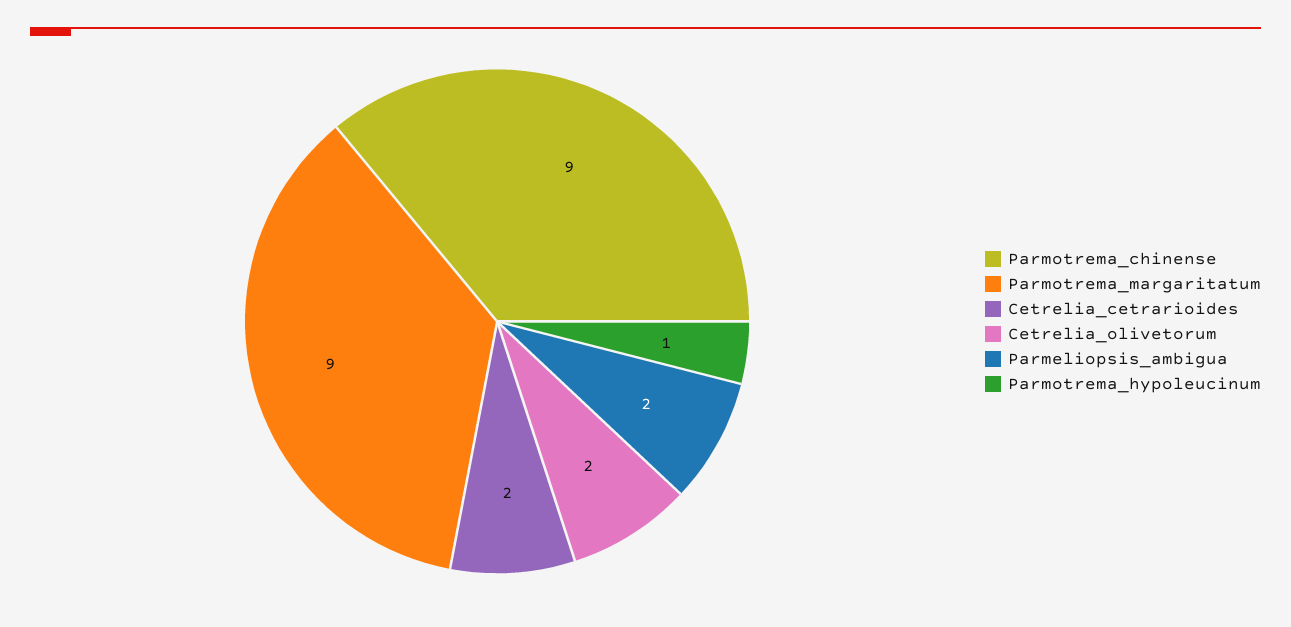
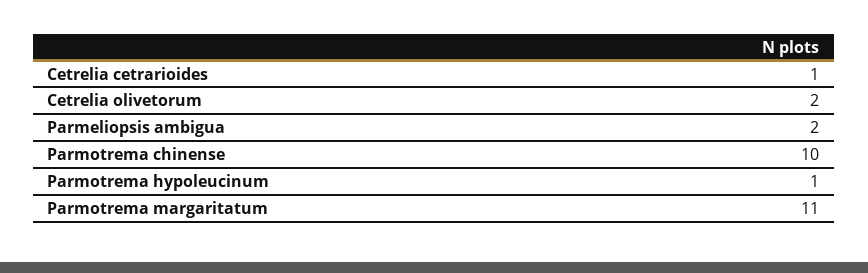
  {
-   "Parmotrema_chinense": 9,
+   "Parmotrema_chinense": 10,
-   "Parmotrema_margaritatum": 9,
+   "Parmotrema_margaritatum": 11,
-   "Cetrelia_cetrarioides": 2,
+   "Cetrelia_cetrarioides": 1,
    "Cetrelia_olivetorum": 2,
    "Parmeliopsis_ambigua": 2,
    "Parmotrema_hypoleucinum": 1
  }

